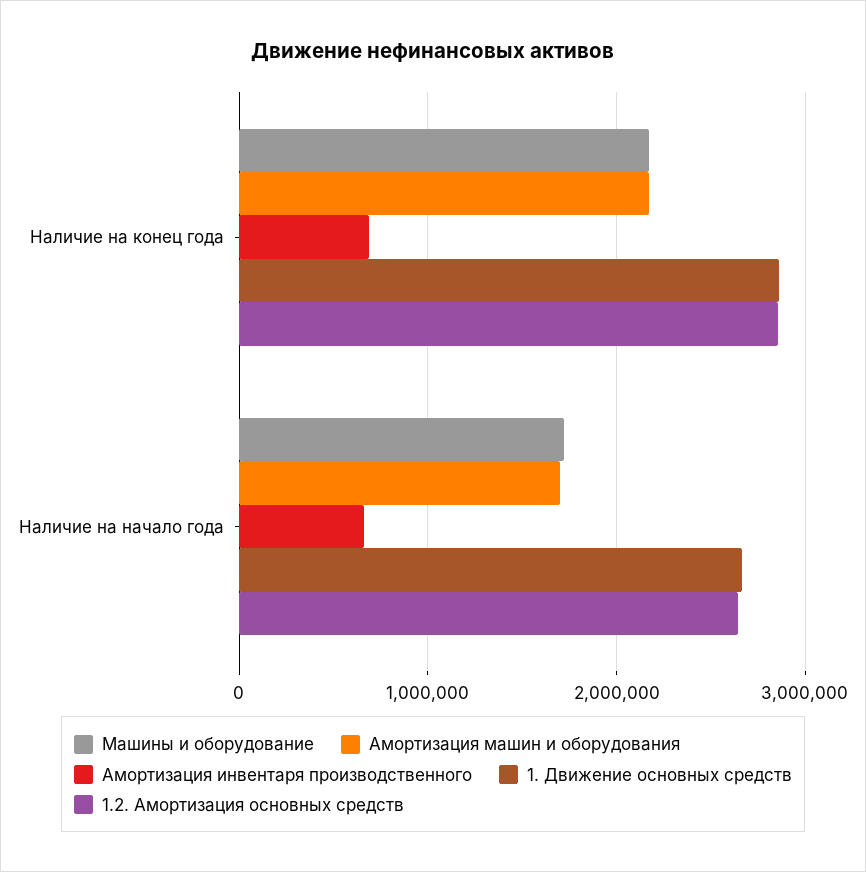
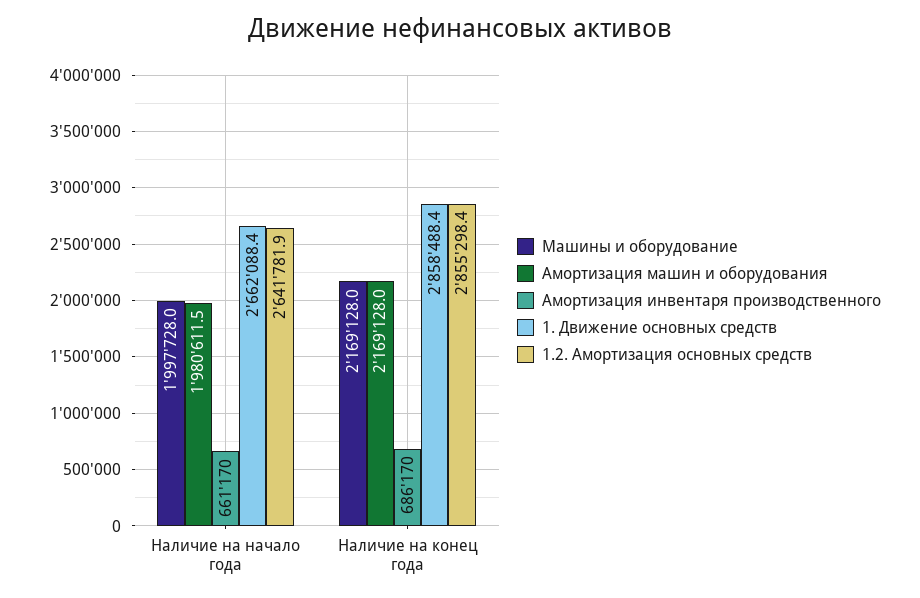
  {
    "Машины и оборудование": {
      "Наличие на конец года": 2169128,
-     "Наличие на начало года": 1700000
+     "Наличие на начало года": 1997728
    },
    "Амортизация машин и оборудования": {
      "Наличие на конец года": 2169128,
-     "Наличие на начало года": 1700000
+     "Наличие на начало года": 1980611.5
    },
    "Амортизация инвентаря производственного": {
      "Наличие на конец года": 686170,
      "Наличие на начало года": 661170
    },
    "1. Движение основных средств": {
      "Наличие на конец года": 2858488.4,
      "Наличие на начало года": 2662088.4
    },
    "1.2. Амортизация основных средств": {
      "Наличие на конец года": 2855298.4,
      "Наличие на начало года": 2641781.9
    }
  }

